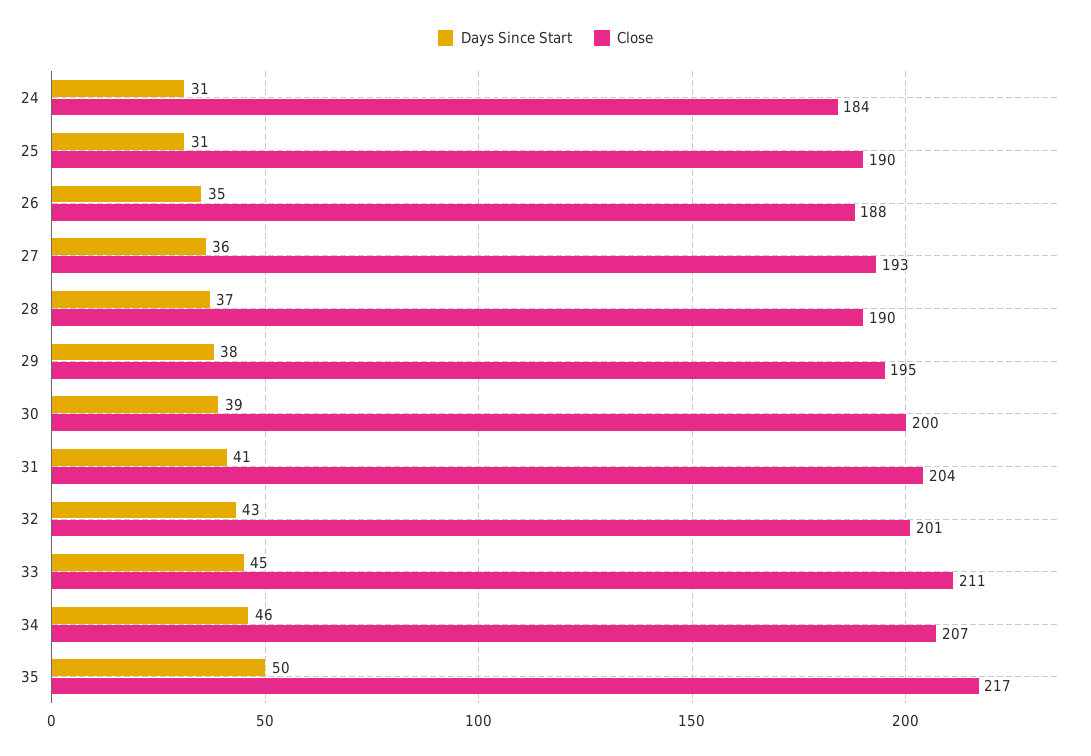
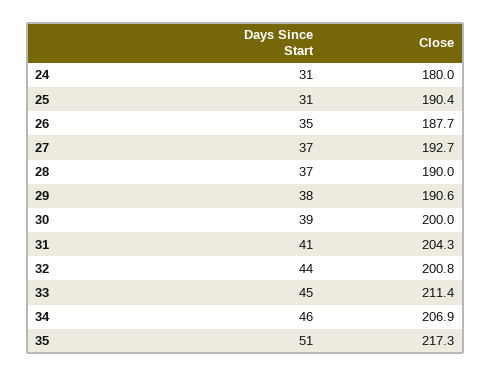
  {
    "Days Since Start": {
      "24": 31,
      "25": 31,
      "26": 35,
-     "27": 36,
+     "27": 37,
      "28": 37,
      "29": 38,
      "30": 39,
      "31": 41,
-     "32": 43,
+     "32": 44,
      "33": 45,
      "34": 46,
-     "35": 50
+     "35": 51
    },
    "Close": {
-     "24": 184,
+     "24": 180,
      "25": 190.4,
      "26": 187.7,
      "27": 192.7,
      "28": 190,
-     "29": 195,
+     "29": 190.6,
      "30": 200,
      "31": 204.3,
      "32": 200.8,
      "33": 211.4,
      "34": 206.9,
      "35": 217.3
    }
  }

